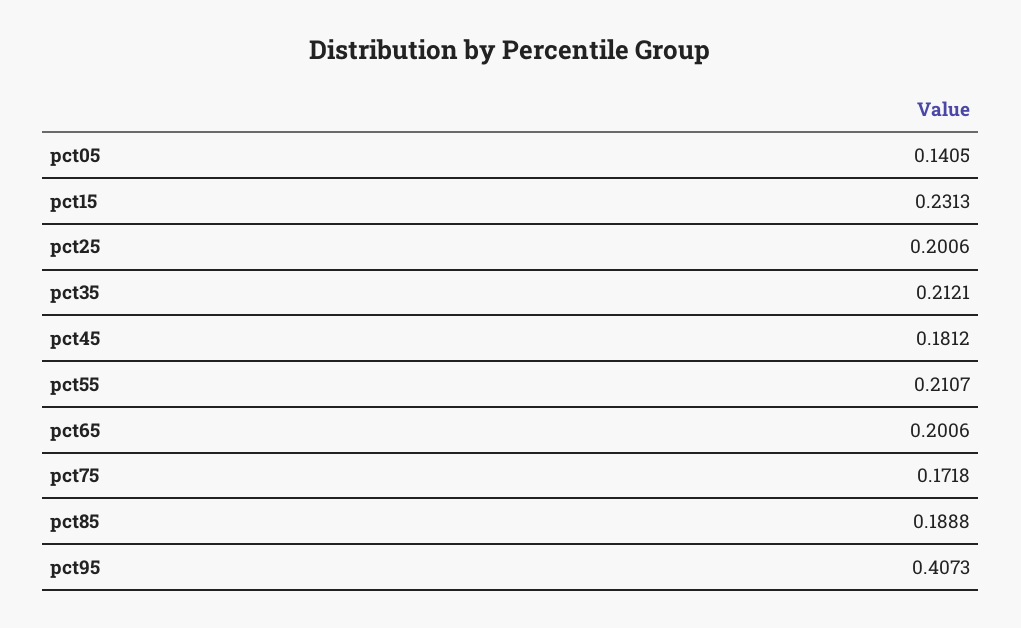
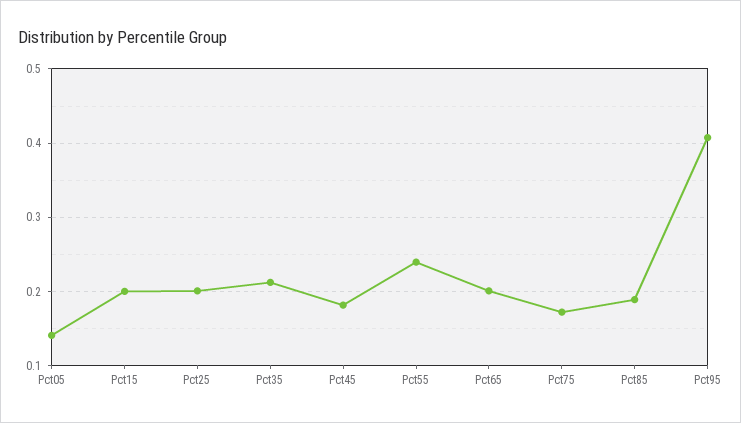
  {
    "pct05": 0.1405,
-   "pct15": 0.2313,
+   "pct15": 0.2,
    "pct25": 0.2006,
    "pct35": 0.2121,
    "pct45": 0.1812,
-   "pct55": 0.2107,
+   "pct55": 0.24,
    "pct65": 0.2006,
    "pct75": 0.1718,
    "pct85": 0.1888,
    "pct95": 0.4073
  }

